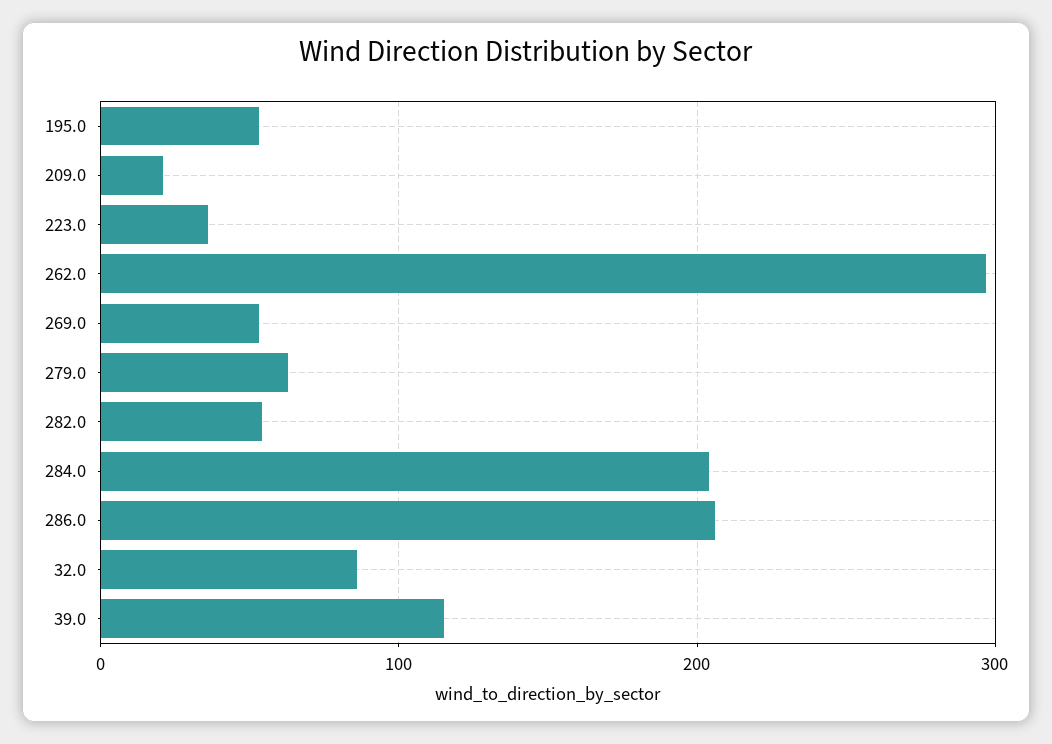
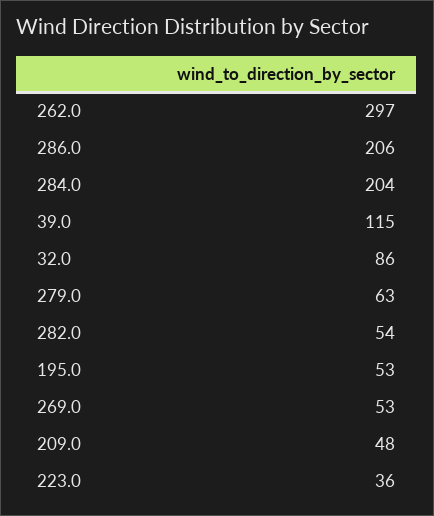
  {
    "195.0": 53,
-   "209.0": 20,
+   "209.0": 48,
    "223.0": 36,
    "262.0": 297,
    "269.0": 53,
    "279.0": 63,
    "282.0": 54,
    "284.0": 204,
    "286.0": 206,
    "32.0": 86,
    "39.0": 115
  }

